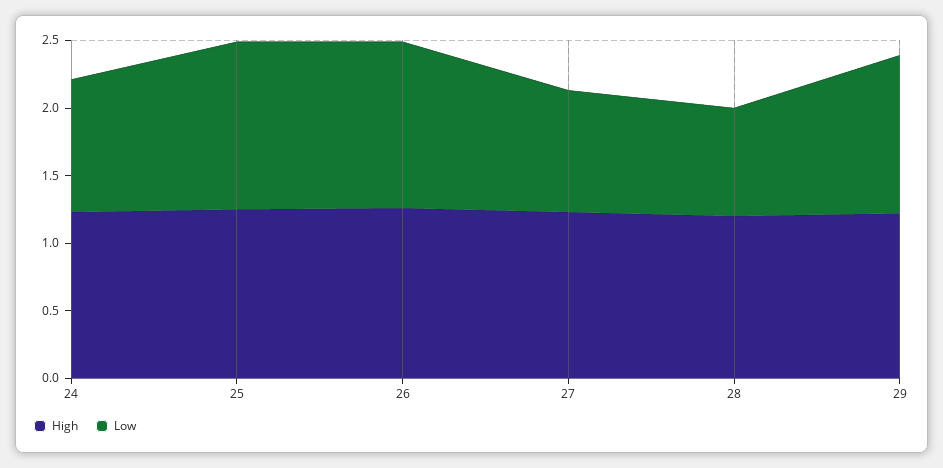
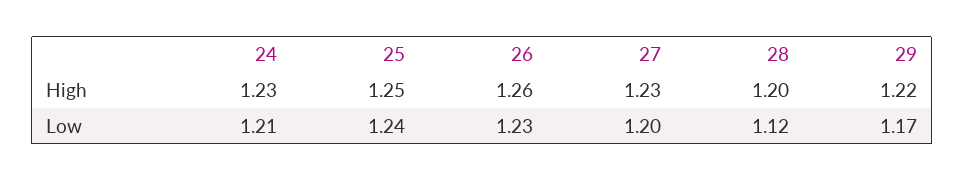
  {
    "High": {
      "24": 1.23,
      "25": 1.25,
      "26": 1.26,
      "27": 1.23,
      "28": 1.2,
      "29": 1.22
    },
    "Low": {
-     "24": 1,
+     "24": 1.21,
      "25": 1.24,
      "26": 1.23,
-     "27": 0.9,
+     "27": 1.2,
-     "28": 0.8,
+     "28": 1.12,
      "29": 1.17
    }
  }

